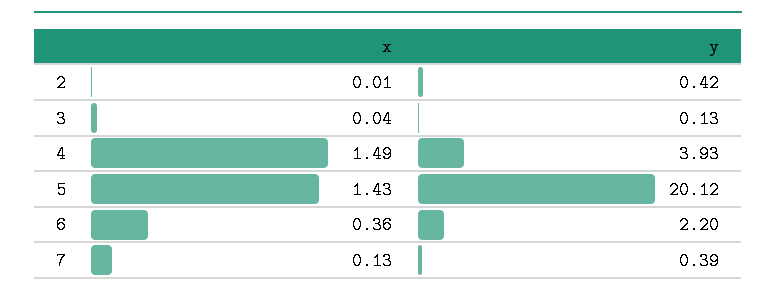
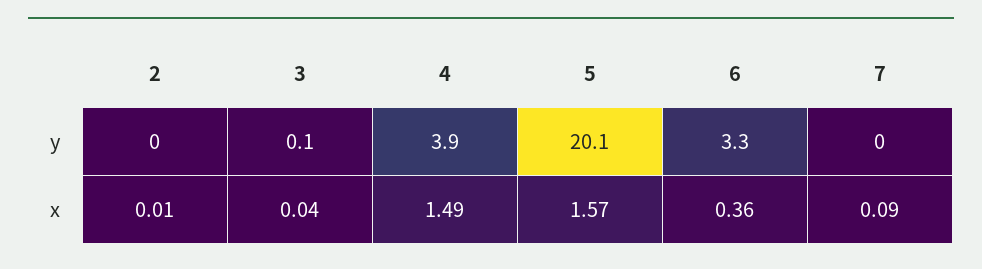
  {
    "x": {
      "2": 0.01,
      "3": 0.04,
      "4": 1.49,
-     "5": 1.43,
+     "5": 1.57,
      "6": 0.36,
-     "7": 0.13
+     "7": 0.09
    },
    "y": {
-     "2": 0.42,
+     "2": 0,
      "3": 0.13,
      "4": 3.93,
      "5": 20.12,
-     "6": 2.2,
+     "6": 3.3,
-     "7": 0.39
+     "7": 0
    }
  }

